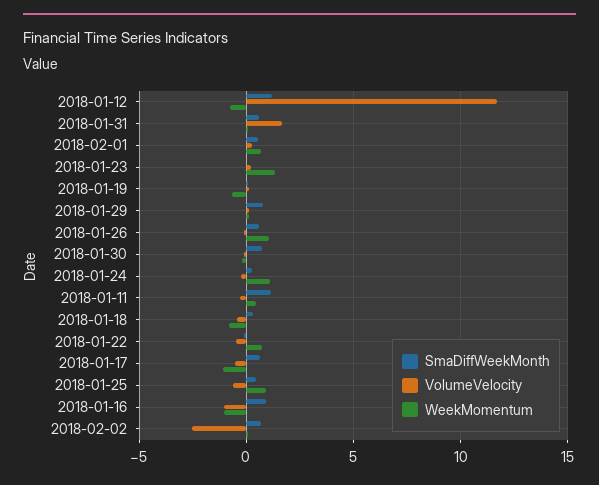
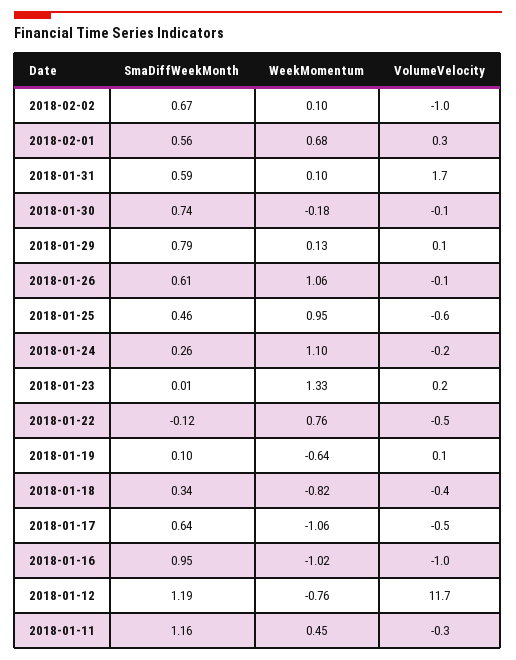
  {
    "SmaDiffWeekMonth": {
      "2018-01-12": 1.19,
      "2018-01-31": 0.59,
      "2018-02-01": 0.56,
      "2018-01-23": 0.01,
      "2018-01-19": 0.1,
      "2018-01-29": 0.79,
      "2018-01-26": 0.61,
      "2018-01-30": 0.74,
      "2018-01-24": 0.26,
      "2018-01-11": 1.16,
      "2018-01-18": 0.34,
      "2018-01-22": -0.12,
      "2018-01-17": 0.64,
      "2018-01-25": 0.46,
      "2018-01-16": 0.95,
      "2018-02-02": 0.67
    },
    "VolumeVelocity": {
      "2018-01-12": 11.7,
      "2018-01-31": 1.7,
      "2018-02-01": 0.3,
      "2018-01-23": 0.2,
      "2018-01-19": 0.1,
      "2018-01-29": 0.1,
      "2018-01-26": -0.1,
      "2018-01-30": -0.1,
      "2018-01-24": -0.2,
      "2018-01-11": -0.3,
      "2018-01-18": -0.4,
      "2018-01-22": -0.5,
      "2018-01-17": -0.5,
      "2018-01-25": -0.6,
      "2018-01-16": -1,
-     "2018-02-02": -2.5
+     "2018-02-02": -1
    },
    "WeekMomentum": {
      "2018-01-12": -0.76,
      "2018-01-31": 0.1,
      "2018-02-01": 0.68,
      "2018-01-23": 1.33,
      "2018-01-19": -0.64,
      "2018-01-29": 0.13,
      "2018-01-26": 1.06,
      "2018-01-30": -0.18,
      "2018-01-24": 1.1,
      "2018-01-11": 0.45,
      "2018-01-18": -0.82,
      "2018-01-22": 0.76,
      "2018-01-17": -1.06,
      "2018-01-25": 0.95,
      "2018-01-16": -1.02,
      "2018-02-02": 0.1
    }
  }

